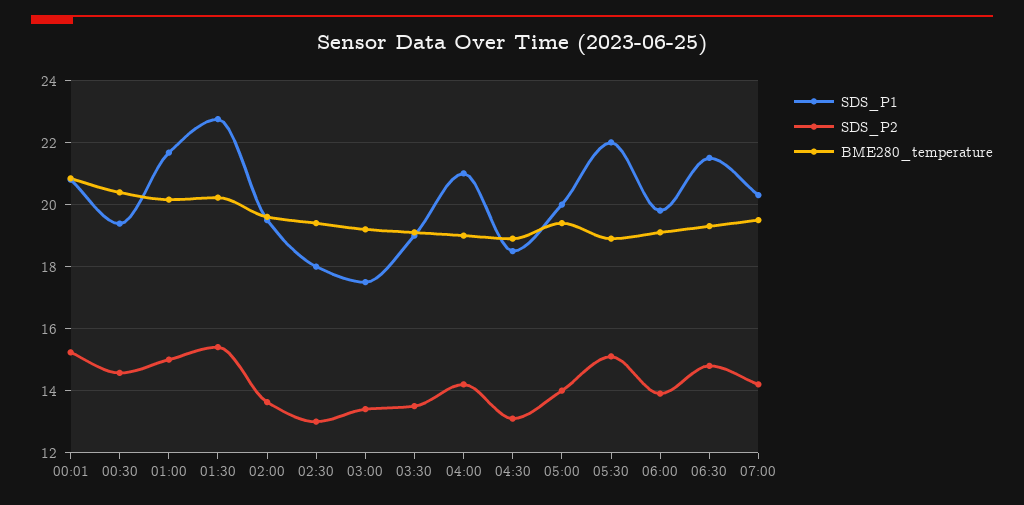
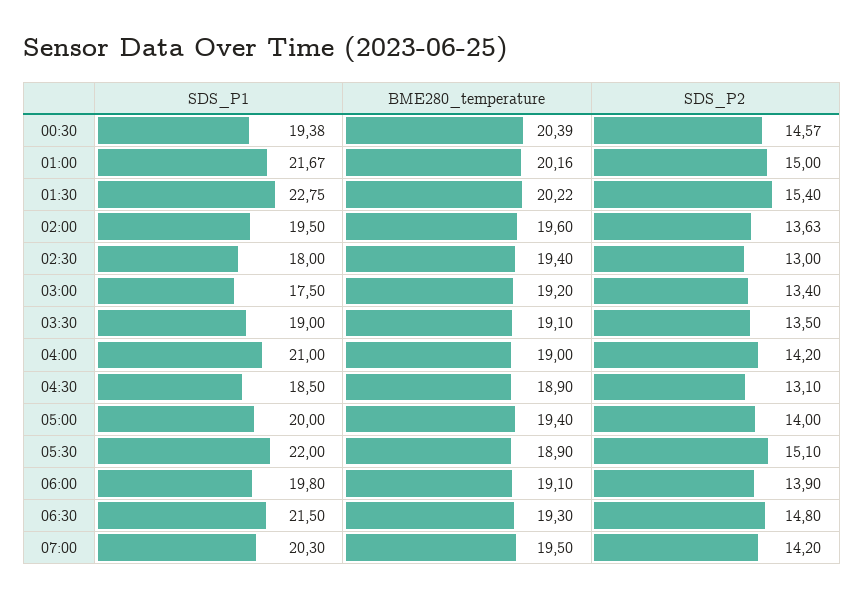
  {
    "SDS_P1": {
-     "00:01": 20.8,
      "00:30": 19.38,
      "01:00": 21.67,
      "01:30": 22.75,
      "02:00": 19.5,
      "02:30": 18,
      "03:00": 17.5,
      "03:30": 19,
      "04:00": 21,
      "04:30": 18.5,
      "05:00": 20,
      "05:30": 22,
      "06:00": 19.8,
      "06:30": 21.5,
      "07:00": 20.3
    },
    "SDS_P2": {
-     "00:01": 15.2,
      "00:30": 14.57,
      "01:00": 15,
      "01:30": 15.4,
      "02:00": 13.63,
      "02:30": 13,
      "03:00": 13.4,
      "03:30": 13.5,
      "04:00": 14.2,
      "04:30": 13.1,
      "05:00": 14,
      "05:30": 15.1,
      "06:00": 13.9,
      "06:30": 14.8,
      "07:00": 14.2
    },
    "BME280_temperature": {
-     "00:01": 20.8,
      "00:30": 20.39,
      "01:00": 20.16,
      "01:30": 20.22,
      "02:00": 19.6,
      "02:30": 19.4,
      "03:00": 19.2,
      "03:30": 19.1,
      "04:00": 19,
      "04:30": 18.9,
      "05:00": 19.4,
      "05:30": 18.9,
      "06:00": 19.1,
      "06:30": 19.3,
      "07:00": 19.5
    }
  }

